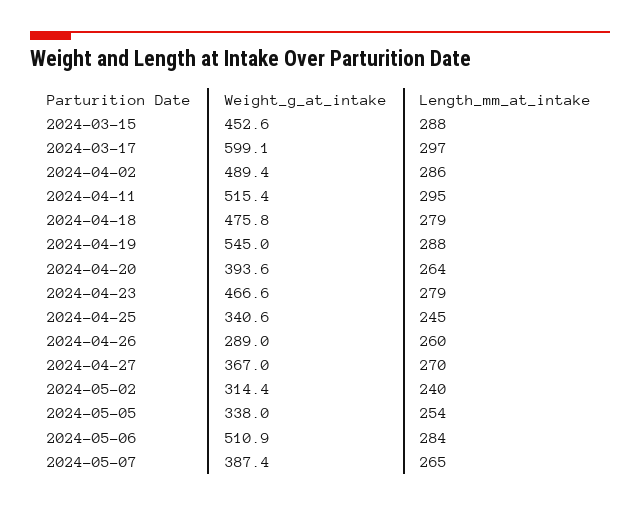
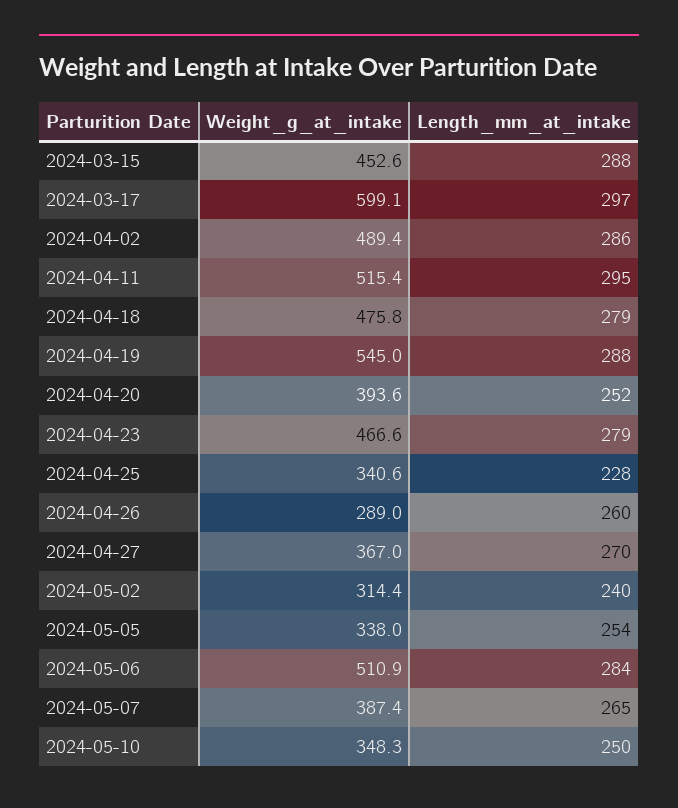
  {
    "Weight_g_at_intake": {
      "2024-03-15": 452.6,
      "2024-03-17": 599.1,
      "2024-04-02": 489.4,
      "2024-04-11": 515.4,
      "2024-04-18": 475.8,
      "2024-04-19": 545,
      "2024-04-20": 393.6,
      "2024-04-23": 466.6,
      "2024-04-25": 340.6,
      "2024-04-26": 289,
      "2024-04-27": 367,
      "2024-05-02": 314.4,
      "2024-05-05": 338,
      "2024-05-06": 510.9,
-     "2024-05-07": 387.4
+     "2024-05-07": 387.4,
+     "2024-05-10": 348.3
    },
    "Length_mm_at_intake": {
      "2024-03-15": 288,
      "2024-03-17": 297,
      "2024-04-02": 286,
      "2024-04-11": 295,
      "2024-04-18": 279,
      "2024-04-19": 288,
-     "2024-04-20": 264,
+     "2024-04-20": 252,
      "2024-04-23": 279,
-     "2024-04-25": 245,
+     "2024-04-25": 228,
      "2024-04-26": 260,
      "2024-04-27": 270,
      "2024-05-02": 240,
      "2024-05-05": 254,
      "2024-05-06": 284,
-     "2024-05-07": 265
+     "2024-05-07": 265,
+     "2024-05-10": 250
    }
  }

